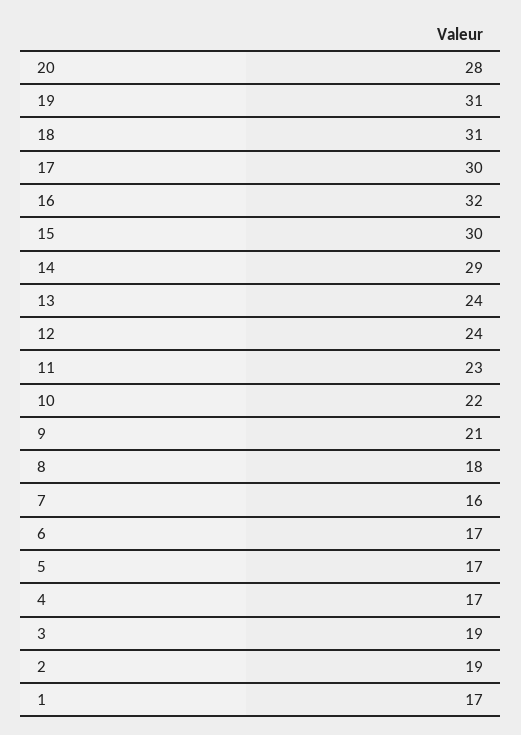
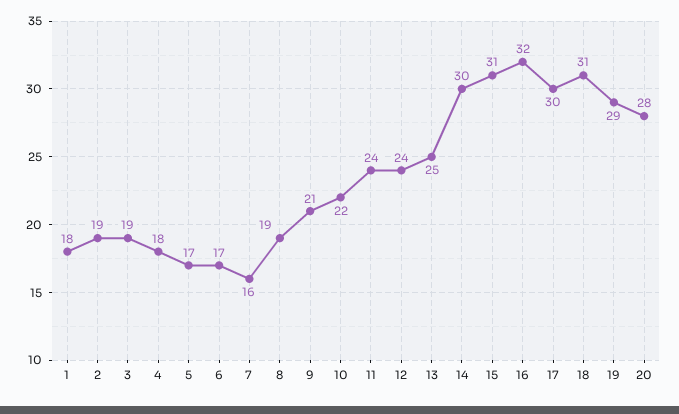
  {
    "20": 28,
-   "19": 31,
+   "19": 29,
    "18": 31,
    "17": 30,
    "16": 32,
-   "15": 30,
+   "15": 31,
-   "14": 29,
+   "14": 30,
-   "13": 24,
+   "13": 25,
    "12": 24,
-   "11": 23,
+   "11": 24,
    "10": 22,
    "9": 21,
-   "8": 18,
+   "8": 19,
    "7": 16,
    "6": 17,
    "5": 17,
-   "4": 17,
+   "4": 18,
    "3": 19,
    "2": 19,
-   "1": 17
+   "1": 18
  }

